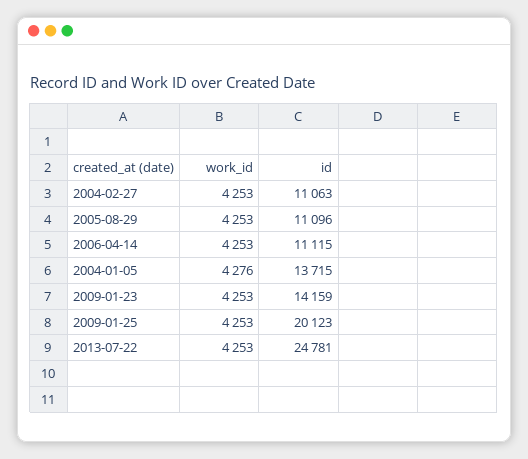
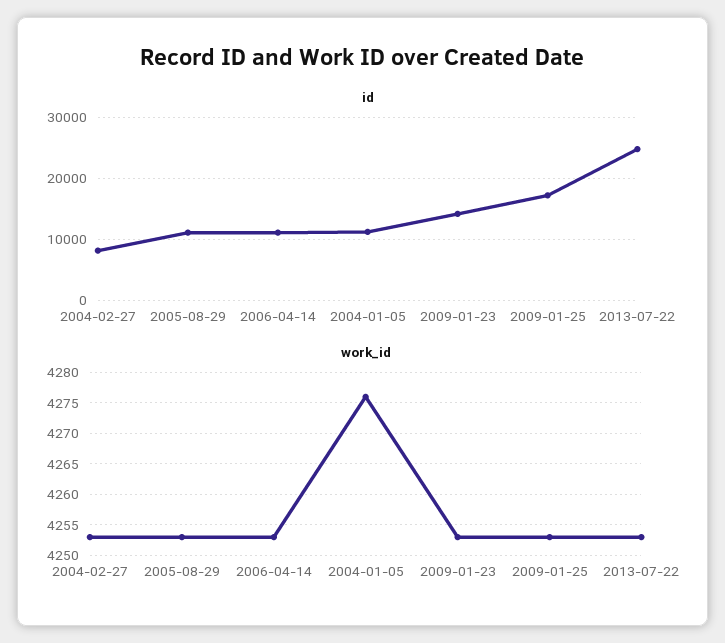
  {
    "work_id": {
      "2004-02-27": 4253,
      "2005-08-29": 4253,
      "2006-04-14": 4253,
      "2004-01-05": 4276,
      "2009-01-23": 4253,
      "2009-01-25": 4253,
      "2013-07-22": 4253
    },
    "id": {
-     "2004-02-27": 11063,
+     "2004-02-27": 8000,
      "2005-08-29": 11096,
      "2006-04-14": 11115,
-     "2004-01-05": 13715,
+     "2004-01-05": 11000,
      "2009-01-23": 14159,
-     "2009-01-25": 20123,
+     "2009-01-25": 17000,
      "2013-07-22": 24781
    }
  }

